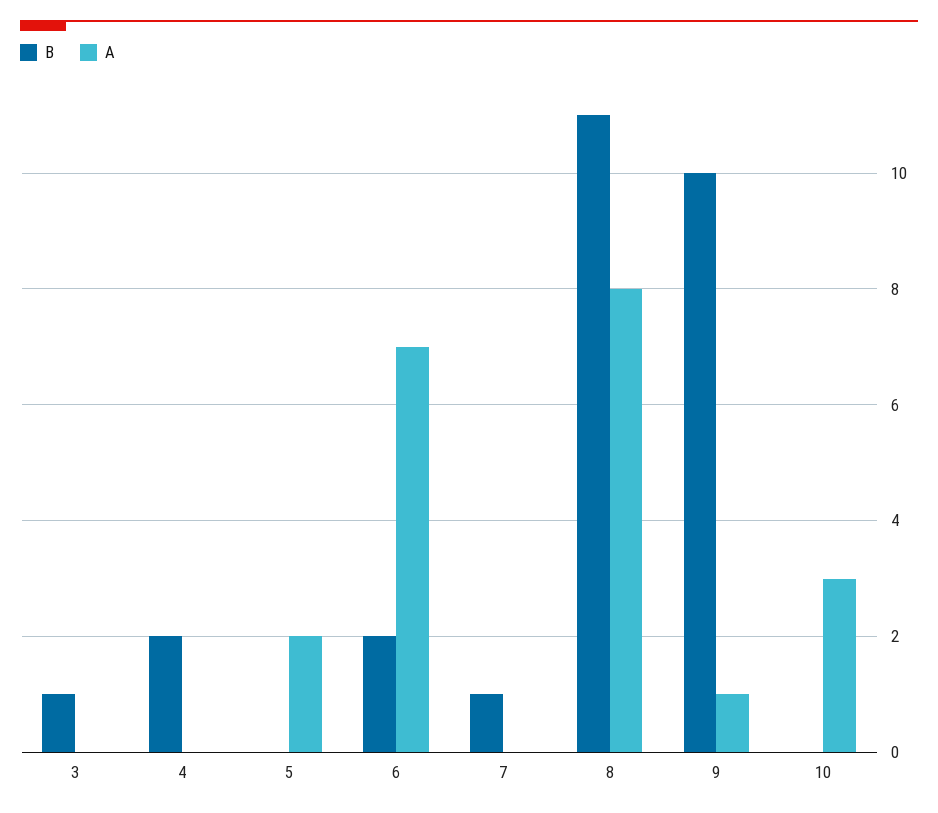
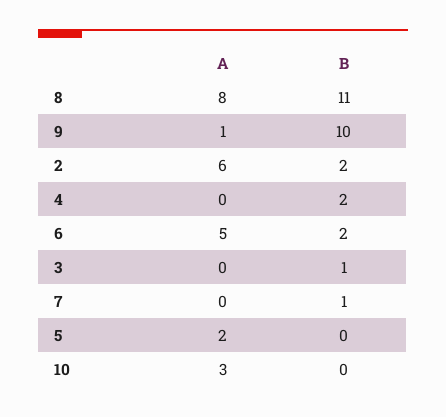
  {
    "B": {
      "3": 1,
      "4": 2,
      "5": 0,
      "6": 2,
      "7": 1,
      "8": 11,
      "9": 10,
-     "10": 0
+     "10": 0,
+     "2": 2
    },
    "A": {
      "3": 0,
      "4": 0,
      "5": 2,
-     "6": 7,
+     "6": 5,
      "7": 0,
      "8": 8,
      "9": 1,
-     "10": 3
+     "10": 3,
+     "2": 6
    }
  }

